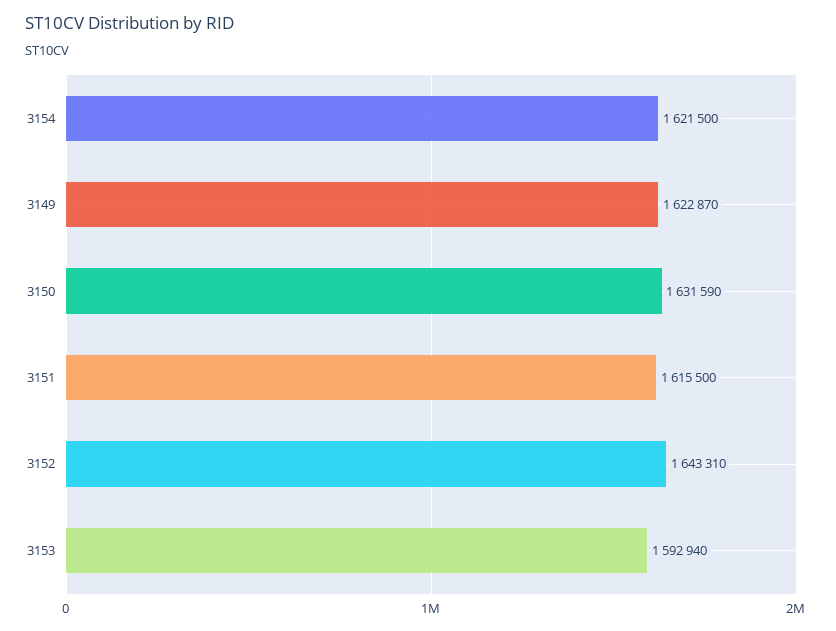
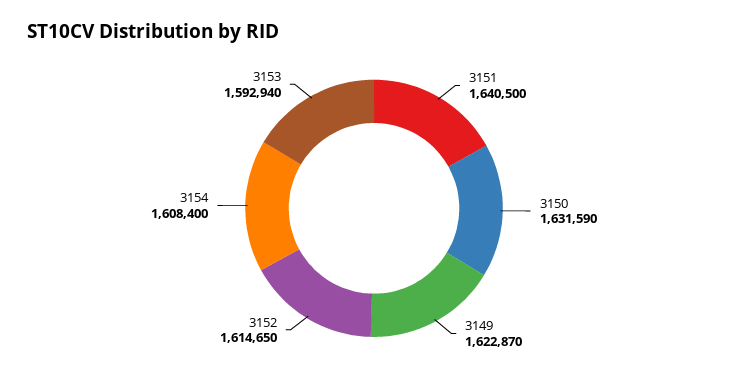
  {
-   "3154": 1621500,
+   "3154": 1608400,
    "3149": 1622870,
    "3150": 1631590,
-   "3151": 1615500,
+   "3151": 1640500,
-   "3152": 1643310,
+   "3152": 1614650,
    "3153": 1592940
  }

